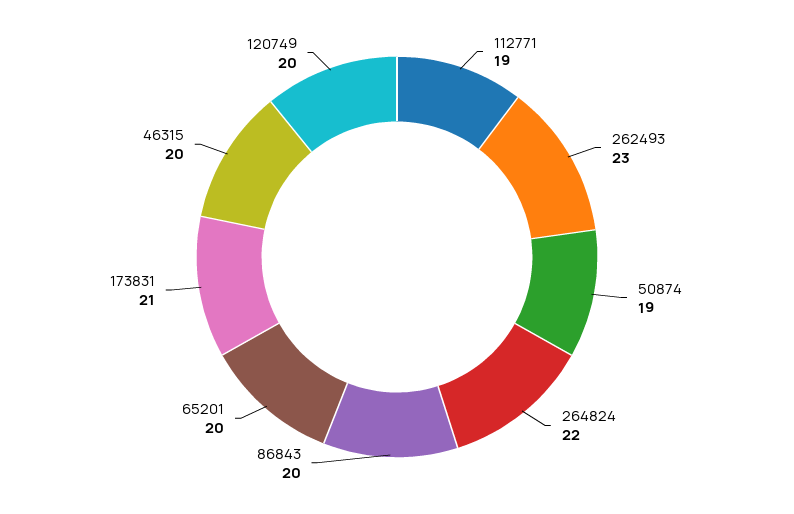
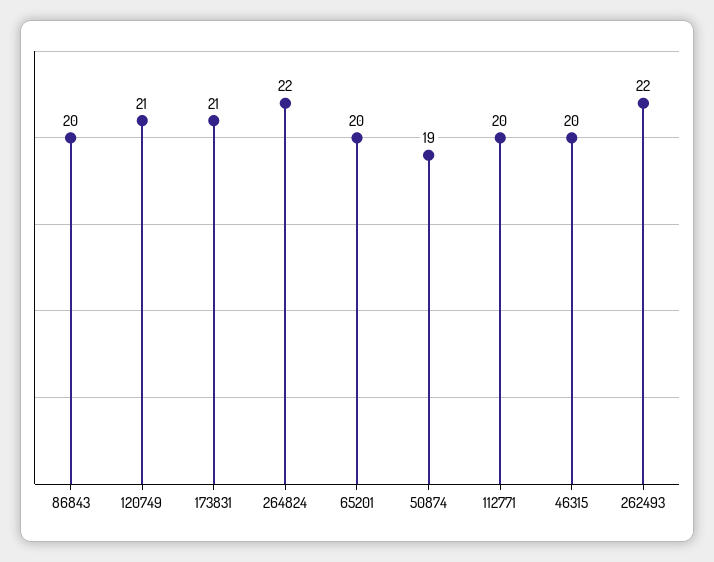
  {
-   "112771": 19,
+   "112771": 20,
-   "262493": 23,
+   "262493": 22,
    "50874": 19,
    "264824": 22,
    "86843": 20,
    "65201": 20,
    "173831": 21,
    "46315": 20,
-   "120749": 20
+   "120749": 21
  }

